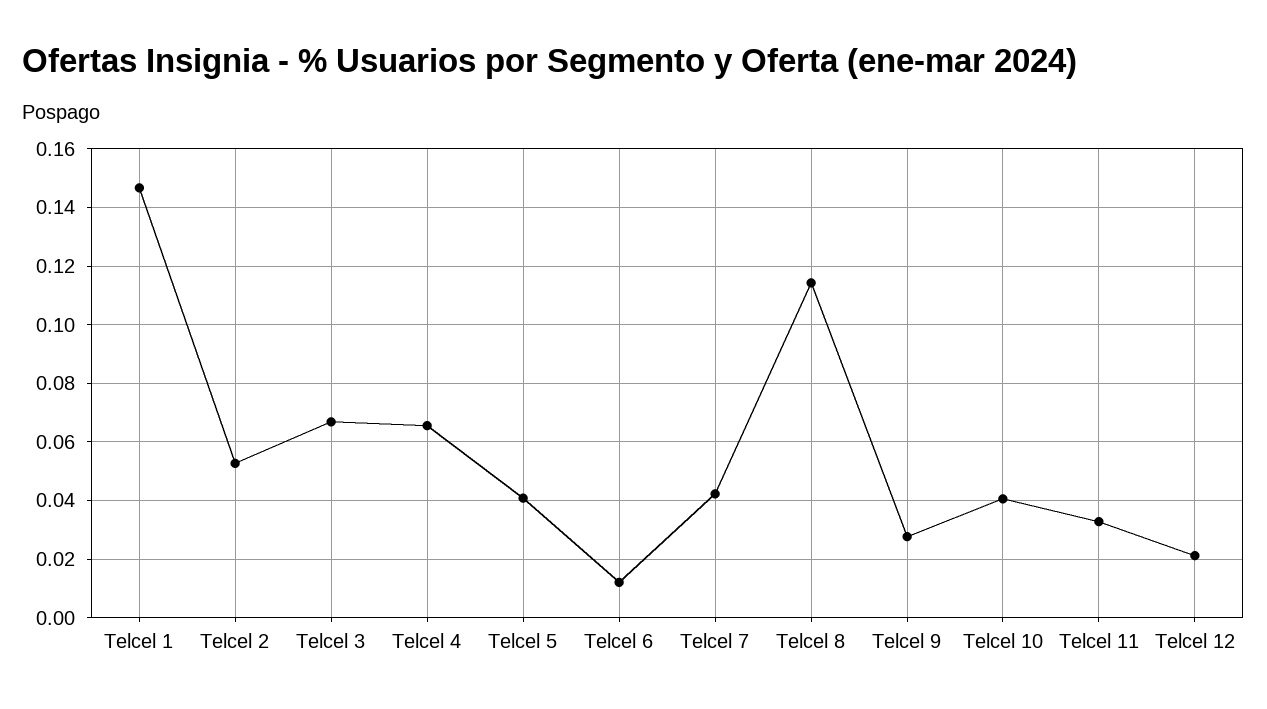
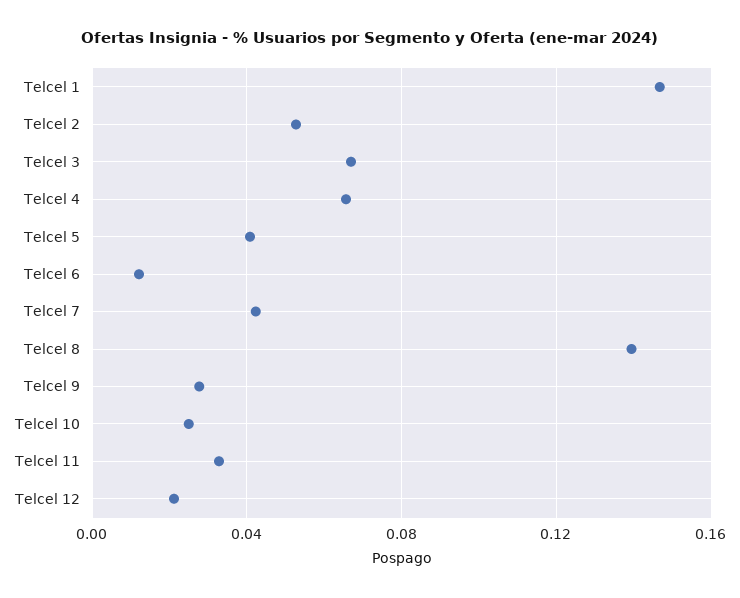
  {
    "Telcel 1": 0.1475,
    "Telcel 2": 0.0525,
    "Telcel 3": 0.0675,
    "Telcel 4": 0.065,
    "Telcel 5": 0.04,
    "Telcel 6": 0.0125,
    "Telcel 7": 0.0425,
-   "Telcel 8": 0.115,
+   "Telcel 8": 0.14,
    "Telcel 9": 0.0275,
-   "Telcel 10": 0.04,
+   "Telcel 10": 0.025,
    "Telcel 11": 0.0325,
    "Telcel 12": 0.02
  }

